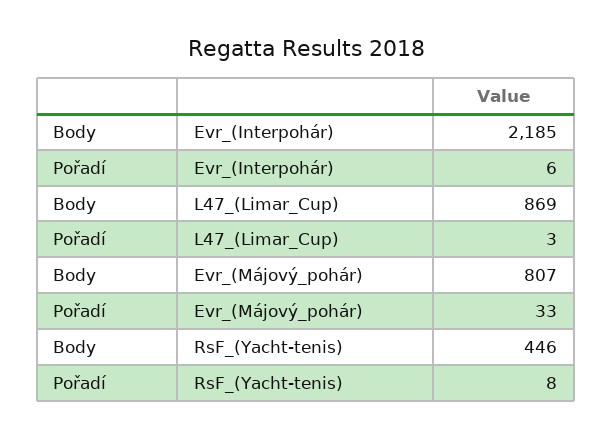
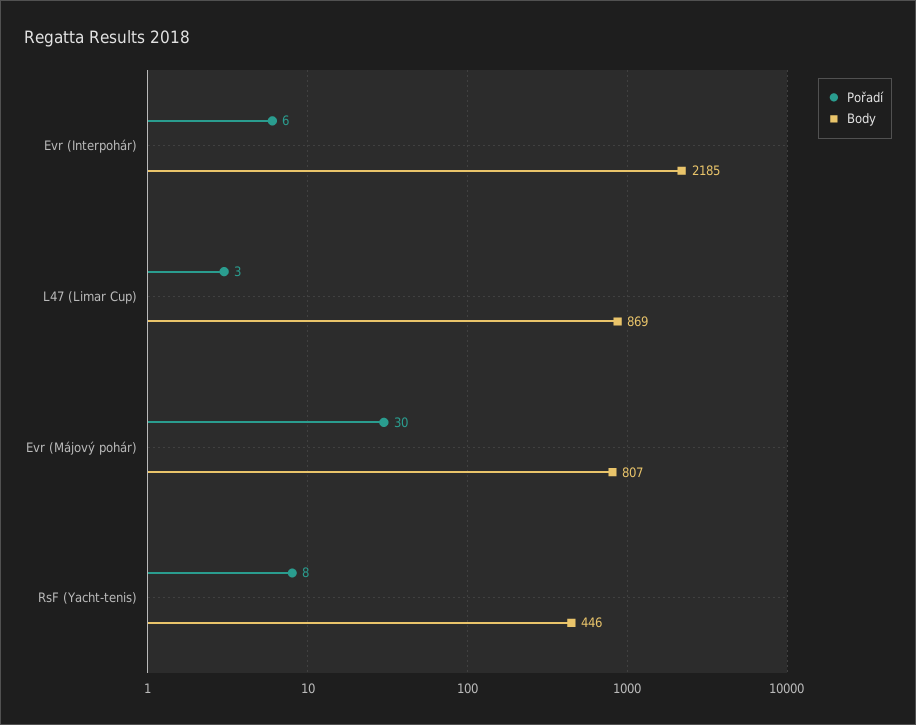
  {
    "Body": {
      "Evr_(Interpohár)": 2185,
      "L47_(Limar_Cup)": 869,
      "Evr_(Májový_pohár)": 807,
      "RsF_(Yacht-tenis)": 446
    },
    "Pořadí": {
      "Evr_(Interpohár)": 6,
      "L47_(Limar_Cup)": 3,
-     "Evr_(Májový_pohár)": 33,
+     "Evr_(Májový_pohár)": 30,
      "RsF_(Yacht-tenis)": 8
    }
  }

